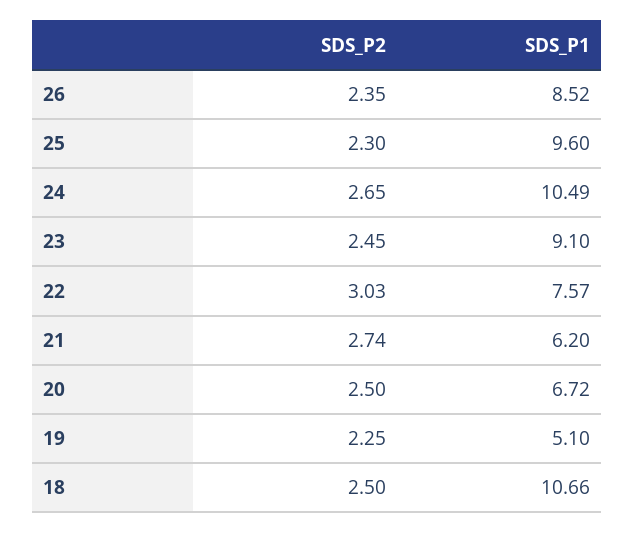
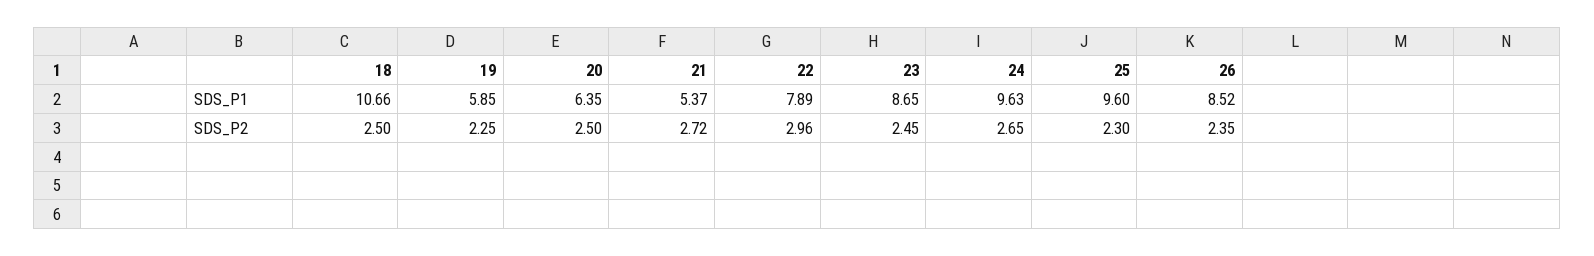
  {
    "SDS_P2": {
      "26": 2.35,
      "25": 2.3,
      "24": 2.65,
      "23": 2.45,
-     "22": 3.03,
+     "22": 2.96,
-     "21": 2.74,
+     "21": 2.72,
      "20": 2.5,
      "19": 2.25,
      "18": 2.5
    },
    "SDS_P1": {
      "26": 8.52,
      "25": 9.6,
-     "24": 10.49,
+     "24": 9.63,
-     "23": 9.1,
+     "23": 8.65,
-     "22": 7.57,
+     "22": 7.89,
-     "21": 6.2,
+     "21": 5.37,
-     "20": 6.72,
+     "20": 6.35,
-     "19": 5.1,
+     "19": 5.85,
      "18": 10.66
    }
  }

